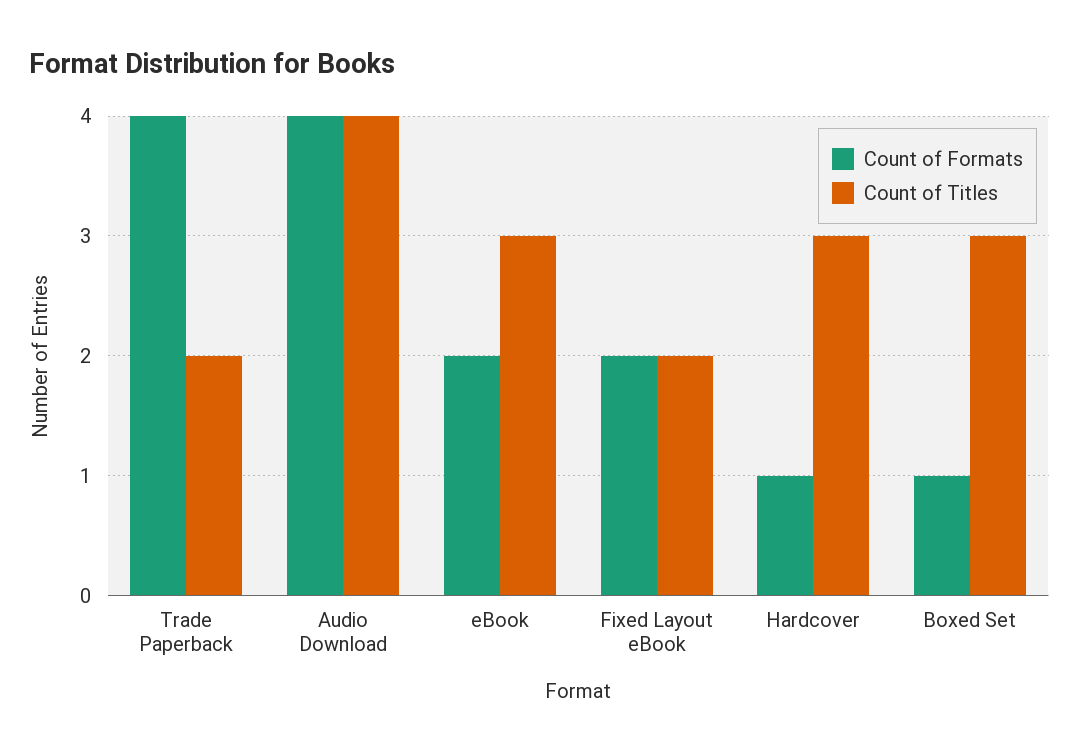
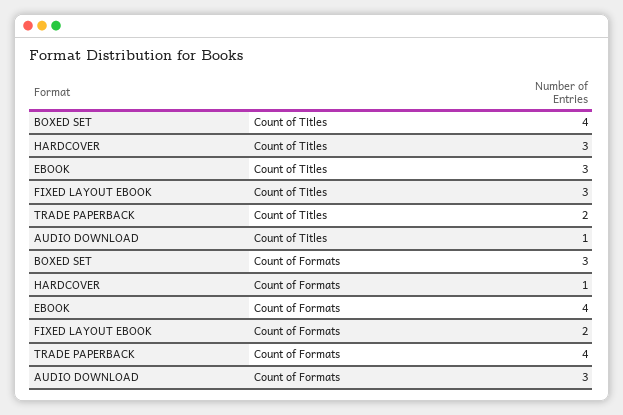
  {
    "Count of Formats": {
      "Trade Paperback": 4,
-     "Audio Download": 4,
+     "Audio Download": 3,
-     "eBook": 2,
+     "eBook": 4,
      "Fixed Layout eBook": 2,
      "Hardcover": 1,
-     "Boxed Set": 1
+     "Boxed Set": 3
    },
    "Count of Titles": {
      "Trade Paperback": 2,
-     "Audio Download": 4,
+     "Audio Download": 1,
      "eBook": 3,
-     "Fixed Layout eBook": 2,
+     "Fixed Layout eBook": 3,
      "Hardcover": 3,
-     "Boxed Set": 3
+     "Boxed Set": 4
    }
  }

